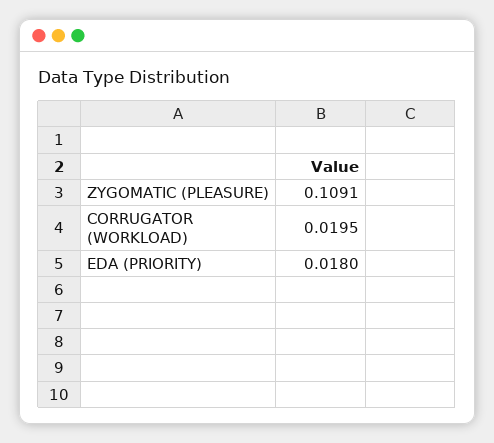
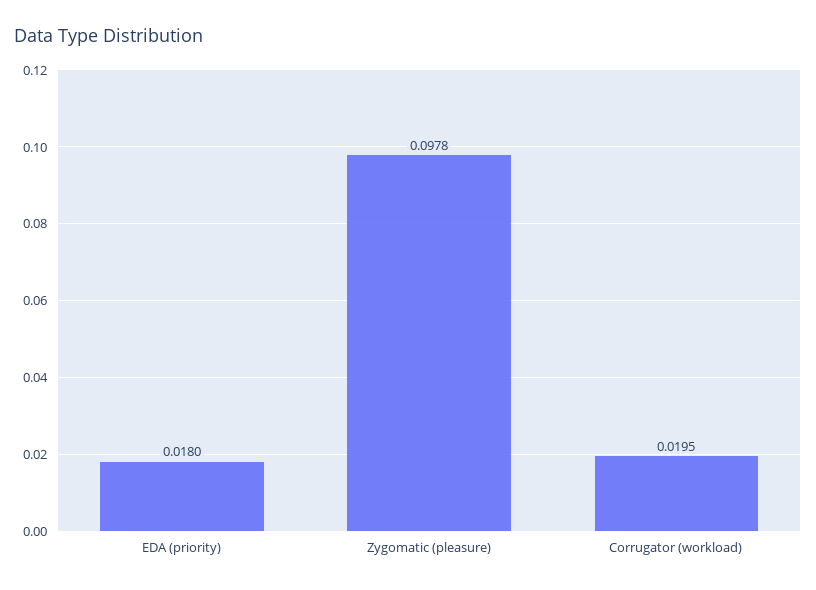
  {
-   "ZYGOMATIC (PLEASURE)": 0.1091,
+   "ZYGOMATIC (PLEASURE)": 0.0978,
    "CORRUGATOR (WORKLOAD)": 0.0195,
    "EDA (PRIORITY)": 0.018
  }

